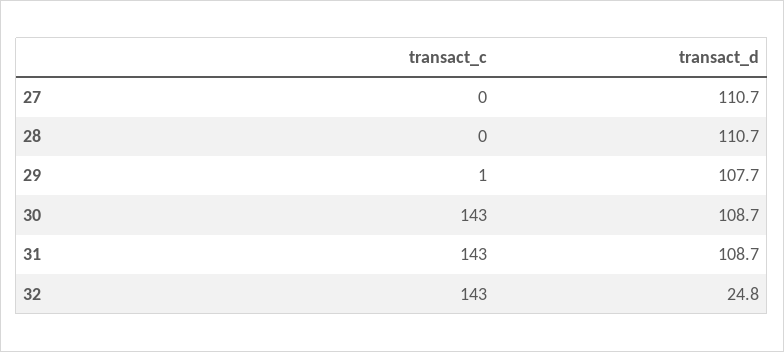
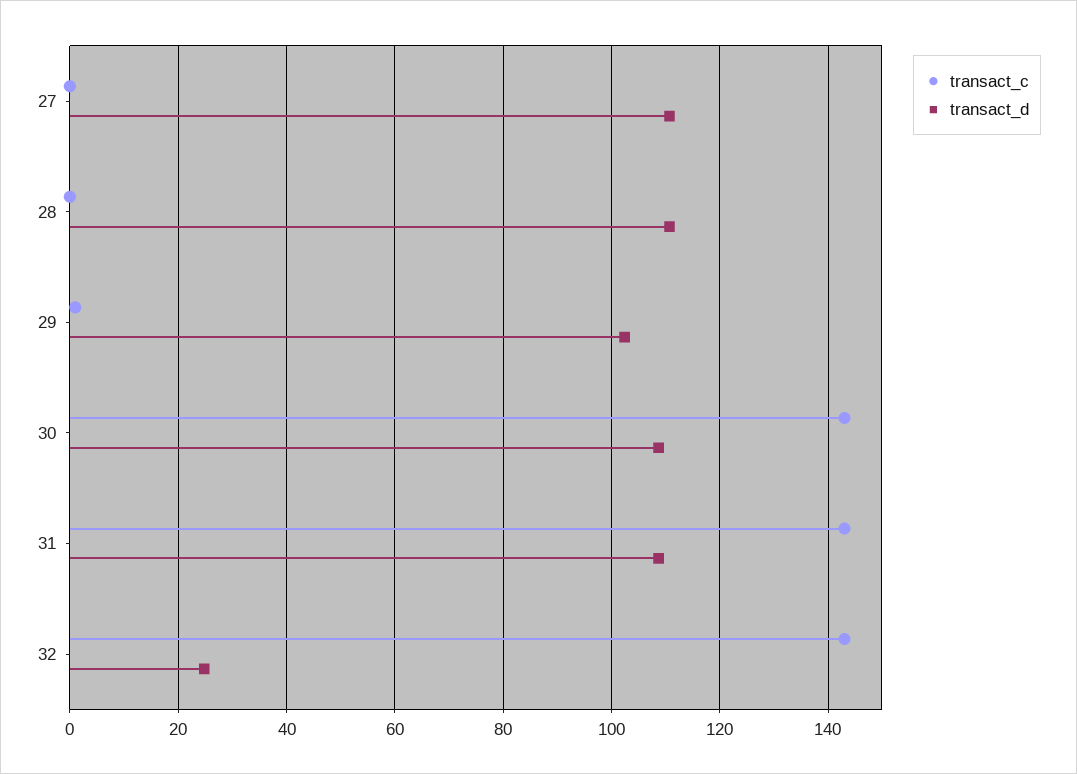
  {
    "transact_c": {
      "27": 0,
      "28": 0,
      "29": 1,
      "30": 143,
      "31": 143,
      "32": 143
    },
    "transact_d": {
      "27": 110.7,
      "28": 110.7,
-     "29": 107.7,
+     "29": 102,
      "30": 108.7,
      "31": 108.7,
      "32": 24.8
    }
  }

